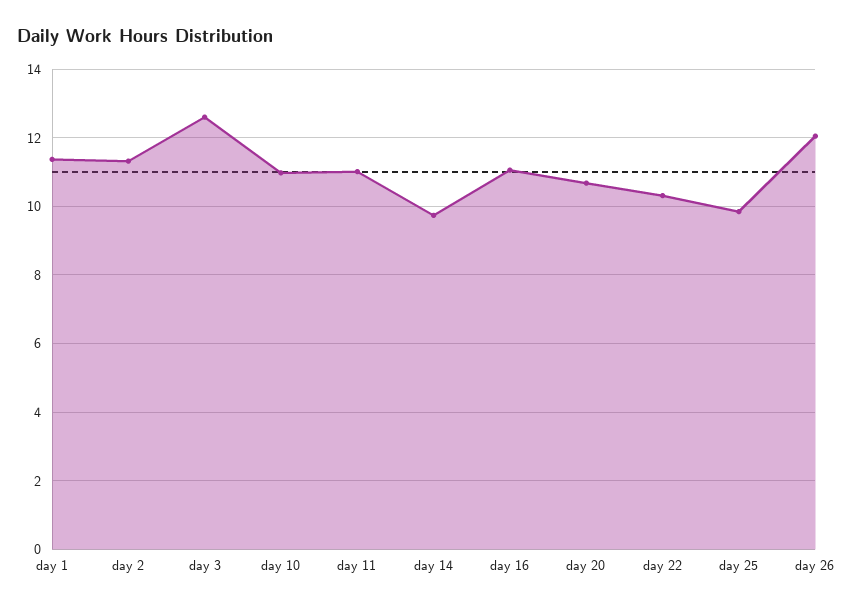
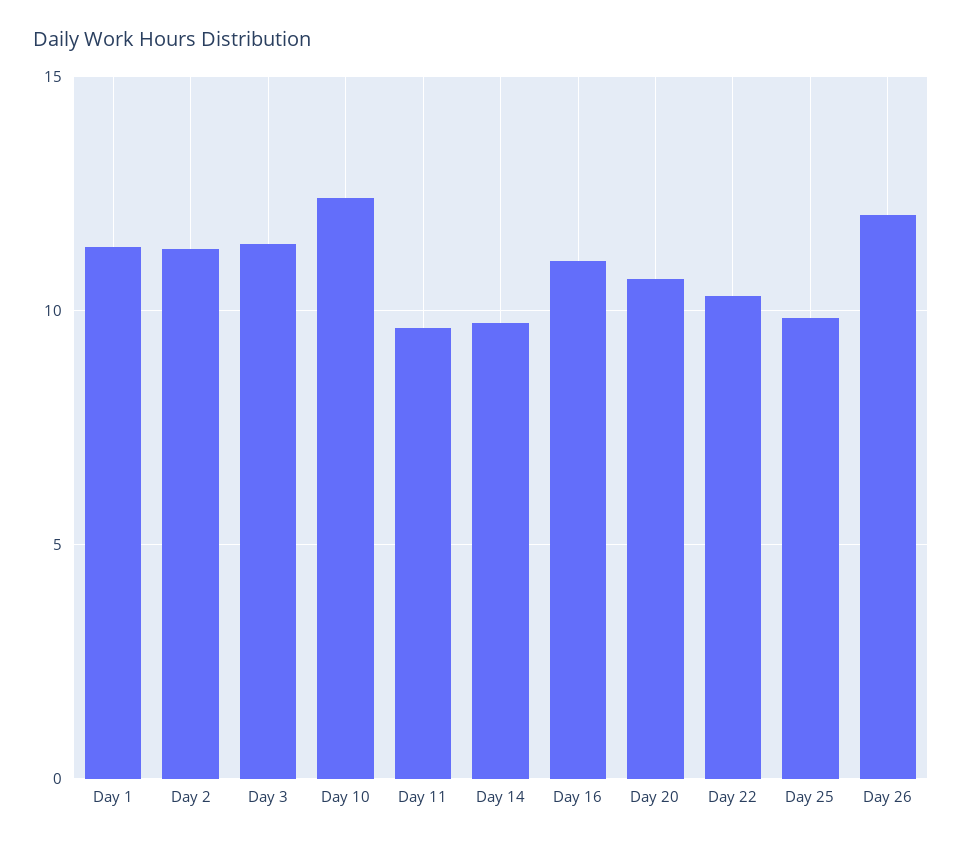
  {
    "day 1": 11.4,
    "day 2": 11.4,
-   "day 3": 12.6,
+   "day 3": 11.5,
-   "day 10": 11,
+   "day 10": 12.5,
-   "day 11": 11,
+   "day 11": 9.5,
    "day 14": 9.8,
    "day 16": 11,
    "day 20": 10.6,
    "day 22": 10.4,
    "day 25": 9.8,
    "day 26": 12
  }

